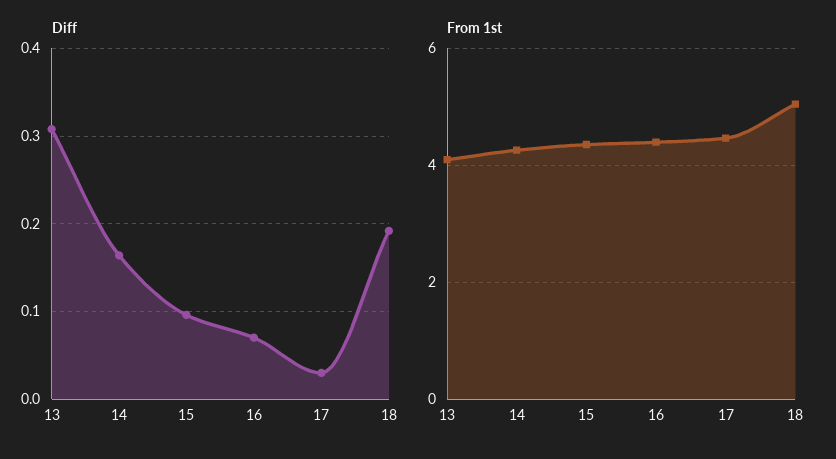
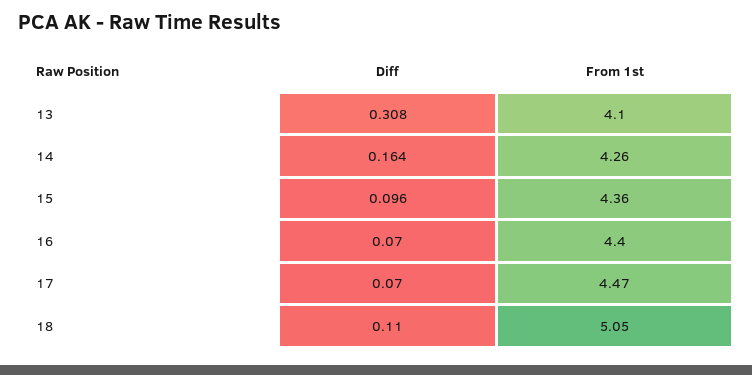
  {
    "Diff": {
      "13": 0.308,
      "14": 0.164,
      "15": 0.096,
      "16": 0.07,
-     "17": 0.03,
+     "17": 0.07,
-     "18": 0.19
+     "18": 0.11
    },
    "From 1st": {
      "13": 4.1,
      "14": 4.26,
      "15": 4.36,
      "16": 4.4,
      "17": 4.47,
      "18": 5.05
    }
  }

